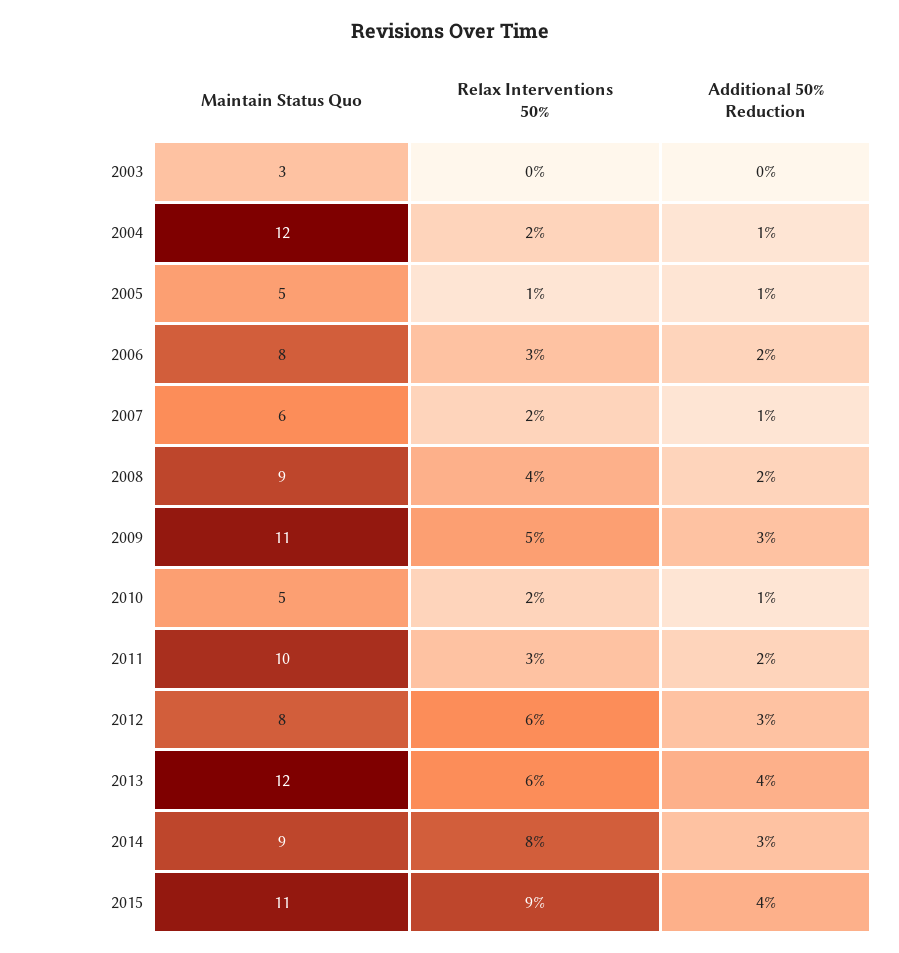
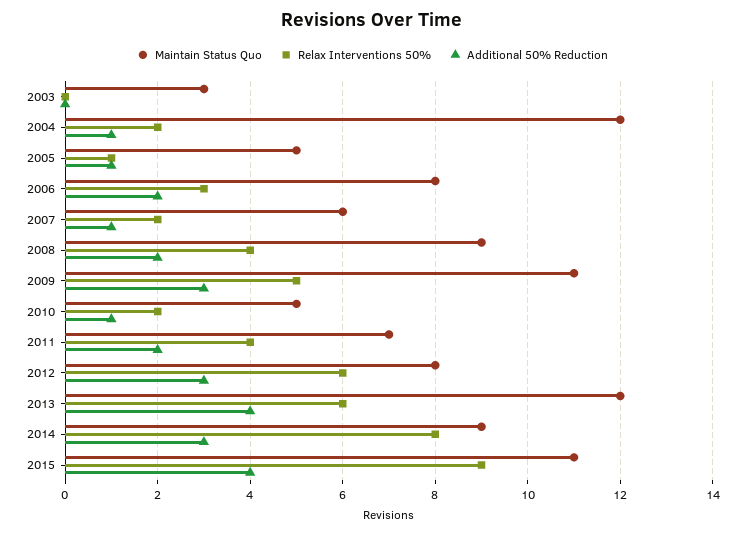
  {
    "Maintain Status Quo": {
      "2003": 3,
      "2004": 12,
      "2005": 5,
      "2006": 8,
      "2007": 6,
      "2008": 9,
      "2009": 11,
      "2010": 5,
-     "2011": 10,
+     "2011": 7,
      "2012": 8,
      "2013": 12,
      "2014": 9,
      "2015": 11
    },
    "Relax Interventions 50%": {
      "2003": 0,
      "2004": 2,
      "2005": 1,
      "2006": 3,
      "2007": 2,
      "2008": 4,
      "2009": 5,
      "2010": 2,
-     "2011": 3,
+     "2011": 4,
      "2012": 6,
      "2013": 6,
      "2014": 8,
      "2015": 9
    },
    "Additional 50% Reduction": {
      "2003": 0,
      "2004": 1,
      "2005": 1,
      "2006": 2,
      "2007": 1,
      "2008": 2,
      "2009": 3,
      "2010": 1,
      "2011": 2,
      "2012": 3,
      "2013": 4,
      "2014": 3,
      "2015": 4
    }
  }

